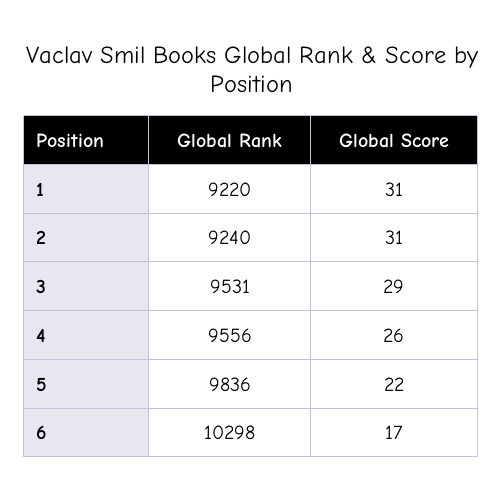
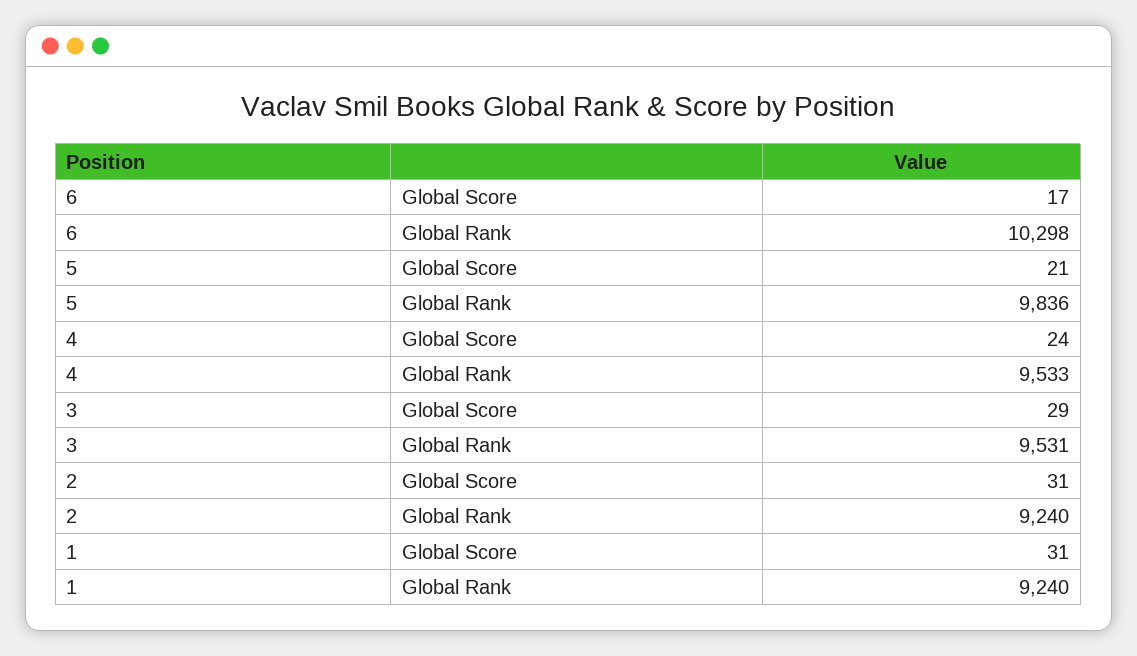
  {
    "Global Rank": {
-     "1": 9220,
+     "1": 9240,
      "2": 9240,
      "3": 9531,
-     "4": 9556,
+     "4": 9533,
      "5": 9836,
      "6": 10298
    },
    "Global Score": {
      "1": 31,
      "2": 31,
      "3": 29,
-     "4": 26,
+     "4": 24,
-     "5": 22,
+     "5": 21,
      "6": 17
    }
  }

